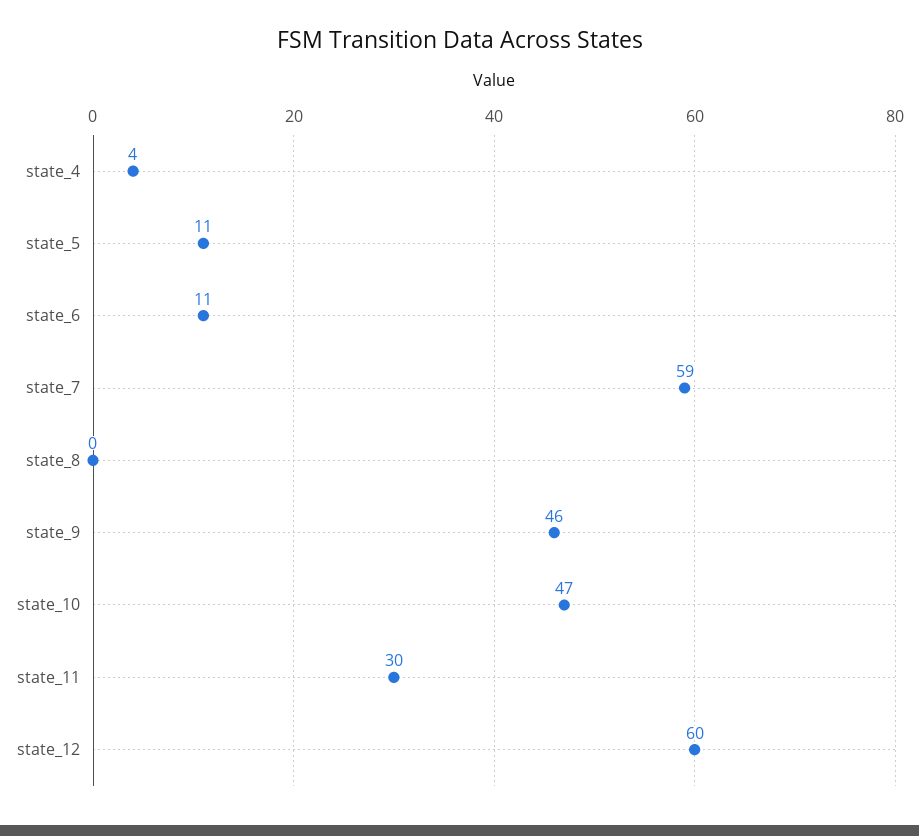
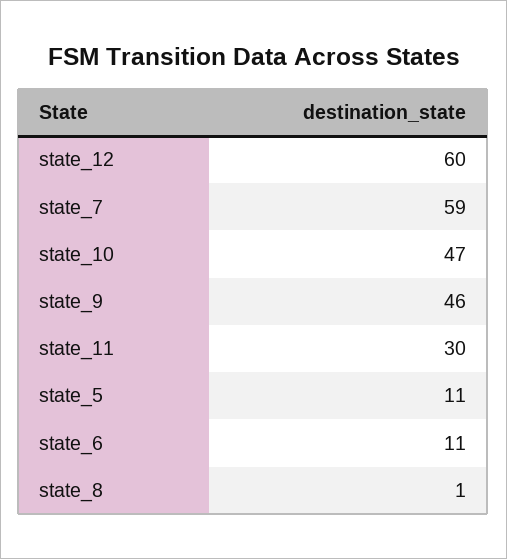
  {
-   "state_4": 4,
    "state_5": 11,
    "state_6": 11,
    "state_7": 59,
-   "state_8": 0,
+   "state_8": 1,
    "state_9": 46,
    "state_10": 47,
    "state_11": 30,
    "state_12": 60
  }

